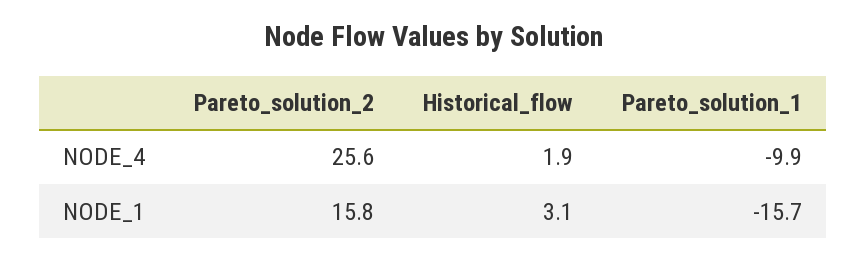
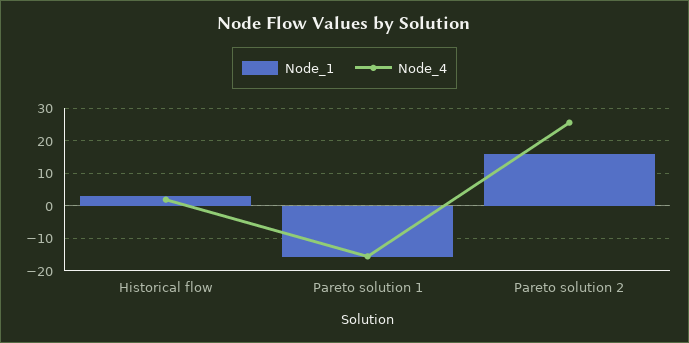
  {
    "NODE_4": {
      "Pareto_solution_2": 25.6,
      "Historical_flow": 1.9,
-     "Pareto_solution_1": -9.9
+     "Pareto_solution_1": -16
    },
    "NODE_1": {
      "Pareto_solution_2": 15.8,
      "Historical_flow": 3.1,
      "Pareto_solution_1": -15.7
    }
  }

